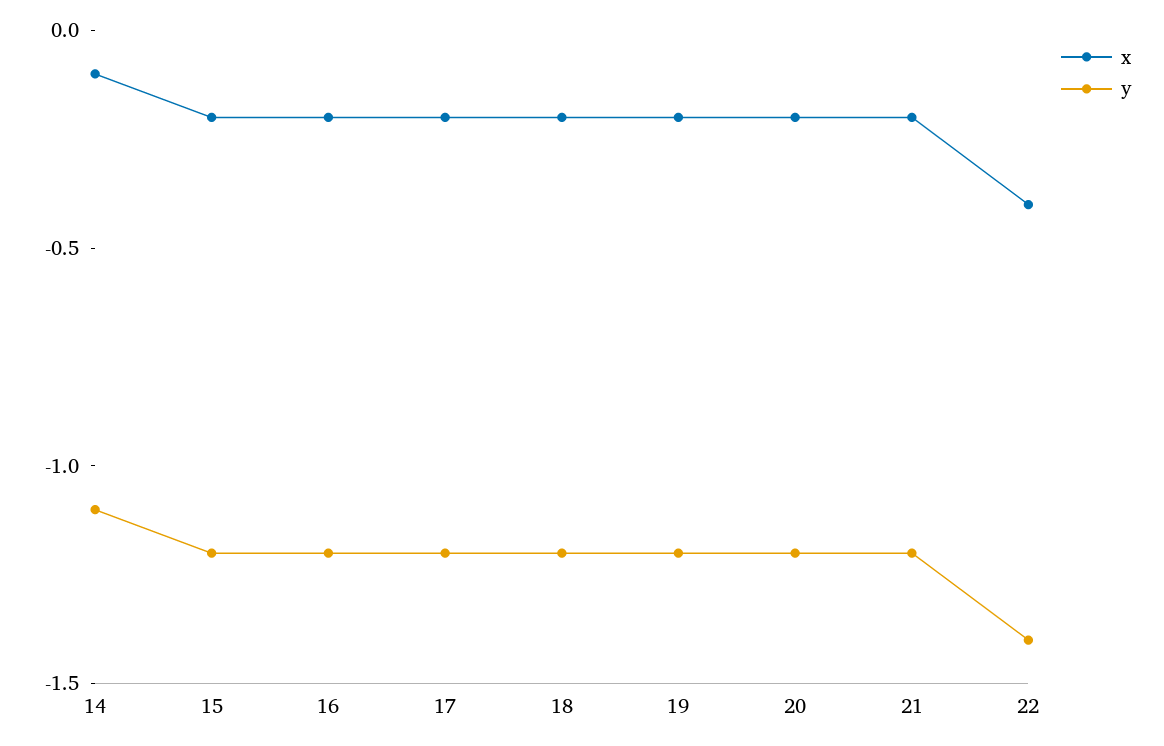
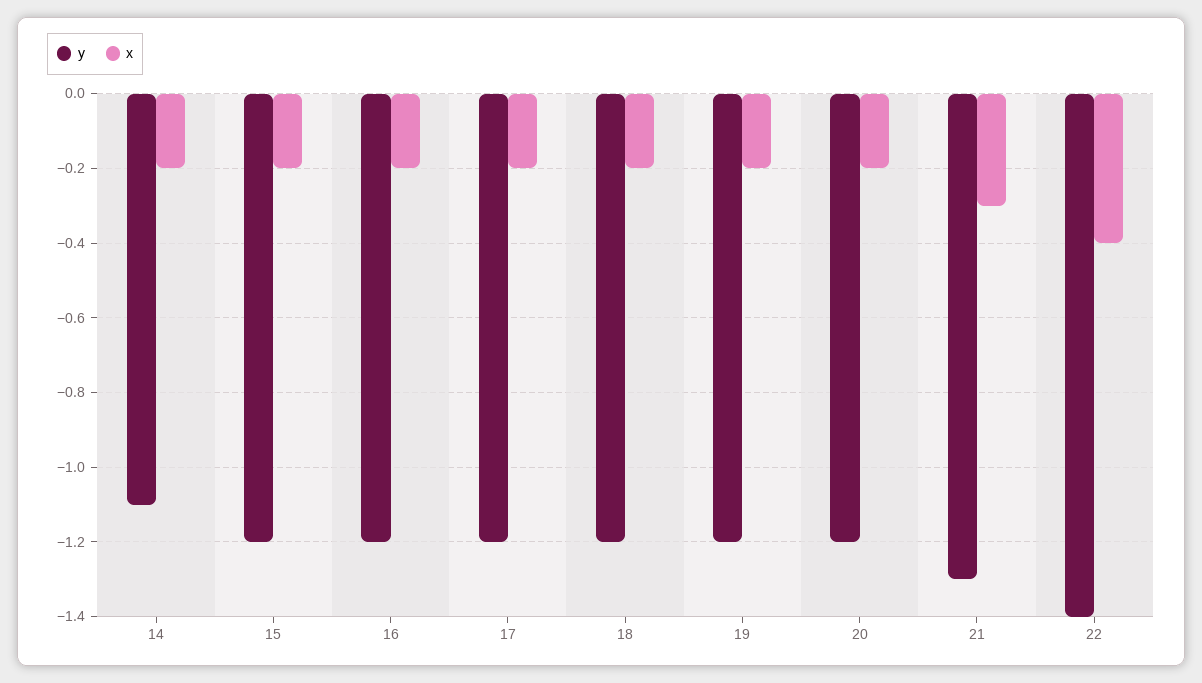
  {
    "x": {
-     "14": -0.1,
+     "14": -0.2,
      "15": -0.2,
      "16": -0.2,
      "17": -0.2,
      "18": -0.2,
      "19": -0.2,
      "20": -0.2,
-     "21": -0.2,
+     "21": -0.3,
      "22": -0.4
    },
    "y": {
      "14": -1.1,
      "15": -1.2,
      "16": -1.2,
      "17": -1.2,
      "18": -1.2,
      "19": -1.2,
      "20": -1.2,
-     "21": -1.2,
+     "21": -1.3,
      "22": -1.4
    }
  }

